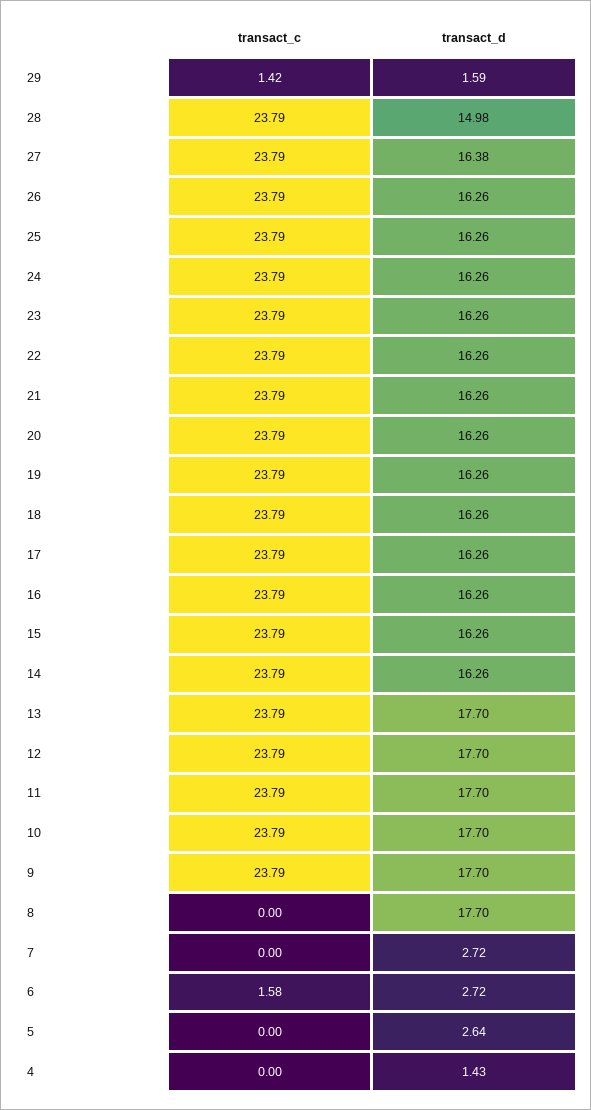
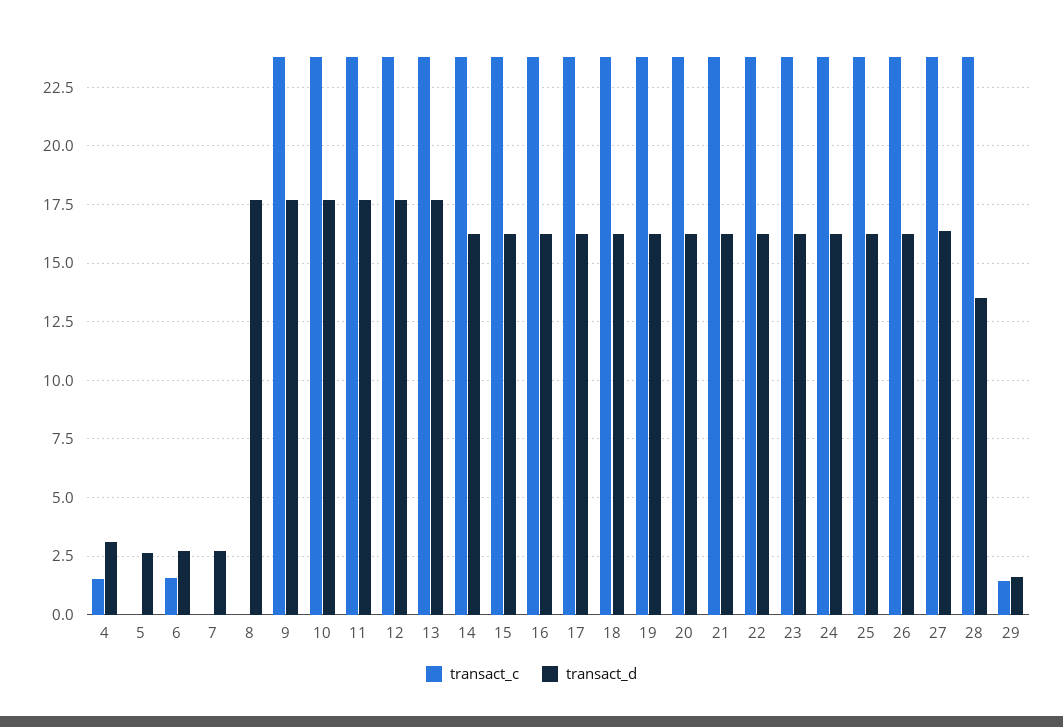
  {
    "transact_c": {
      "29": 1.42,
      "28": 23.79,
      "27": 23.79,
      "26": 23.79,
      "25": 23.79,
      "24": 23.79,
      "23": 23.79,
      "22": 23.79,
      "21": 23.79,
      "20": 23.79,
      "19": 23.79,
      "18": 23.79,
      "17": 23.79,
      "16": 23.79,
      "15": 23.79,
      "14": 23.79,
      "13": 23.79,
      "12": 23.79,
      "11": 23.79,
      "10": 23.79,
      "9": 23.79,
      "8": 0,
      "7": 0,
      "6": 1.58,
      "5": 0,
-     "4": 0
+     "4": 1.5
    },
    "transact_d": {
      "29": 1.59,
-     "28": 14.98,
+     "28": 13.5,
      "27": 16.38,
      "26": 16.26,
      "25": 16.26,
      "24": 16.26,
      "23": 16.26,
      "22": 16.26,
      "21": 16.26,
      "20": 16.26,
      "19": 16.26,
      "18": 16.26,
      "17": 16.26,
      "16": 16.26,
      "15": 16.26,
      "14": 16.26,
      "13": 17.7,
      "12": 17.7,
      "11": 17.7,
      "10": 17.7,
      "9": 17.7,
      "8": 17.7,
      "7": 2.72,
      "6": 2.72,
      "5": 2.64,
-     "4": 1.43
+     "4": 3
    }
  }

